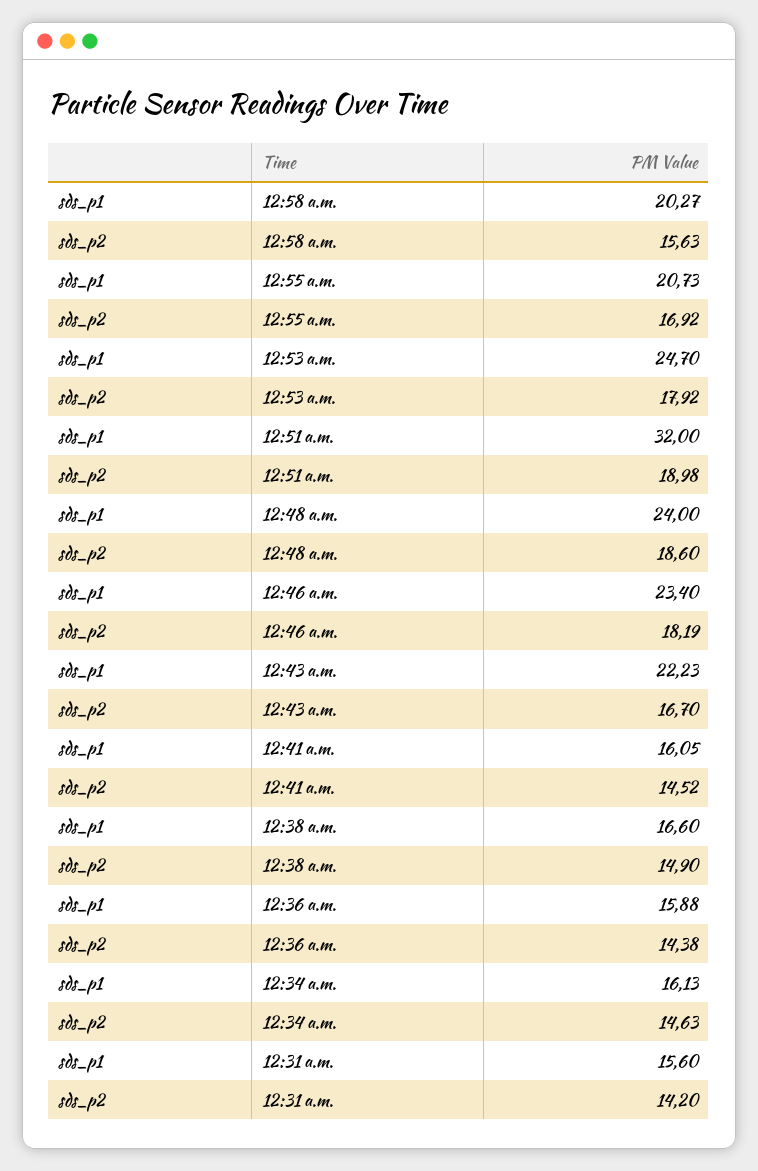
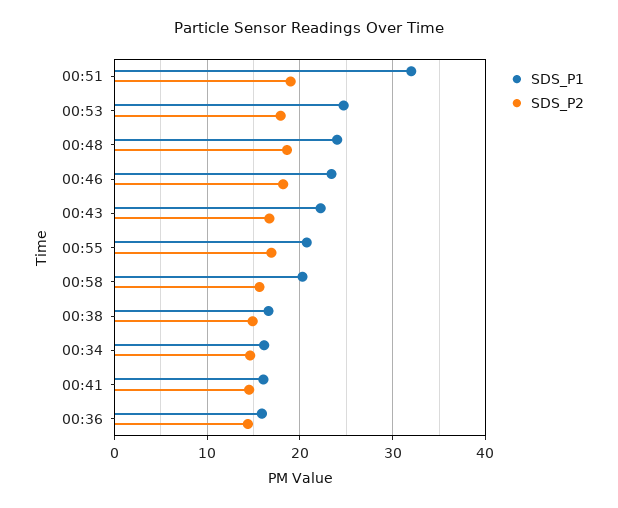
  {
    "sds_p1": {
      "12:58 a.m.": 20.27,
      "12:55 a.m.": 20.73,
      "12:53 a.m.": 24.7,
      "12:51 a.m.": 32,
      "12:48 a.m.": 24,
      "12:46 a.m.": 23.4,
      "12:43 a.m.": 22.23,
      "12:41 a.m.": 16.05,
      "12:38 a.m.": 16.6,
      "12:36 a.m.": 15.88,
-     "12:34 a.m.": 16.13,
+     "12:34 a.m.": 16.13
-     "12:31 a.m.": 15.6
    },
    "sds_p2": {
      "12:58 a.m.": 15.63,
      "12:55 a.m.": 16.92,
      "12:53 a.m.": 17.92,
      "12:51 a.m.": 18.98,
      "12:48 a.m.": 18.6,
      "12:46 a.m.": 18.19,
      "12:43 a.m.": 16.7,
      "12:41 a.m.": 14.52,
      "12:38 a.m.": 14.9,
      "12:36 a.m.": 14.38,
-     "12:34 a.m.": 14.63,
+     "12:34 a.m.": 14.63
-     "12:31 a.m.": 14.2
    }
  }

